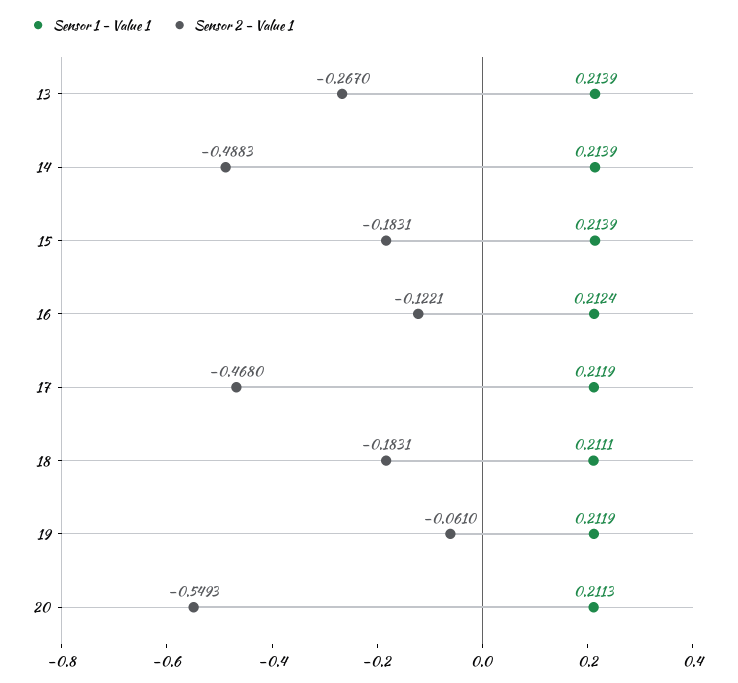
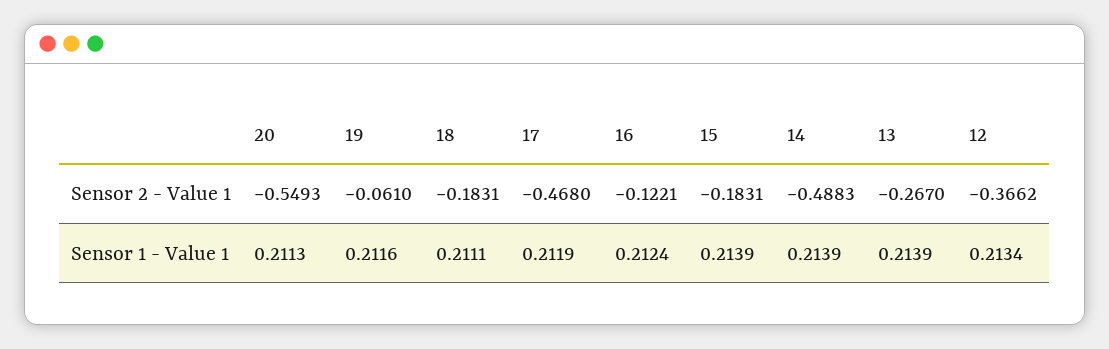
  {
    "Sensor 1 - Value 1": {
      "13": 0.2139,
      "14": 0.2139,
      "15": 0.2139,
      "16": 0.2124,
      "17": 0.2119,
      "18": 0.2111,
-     "19": 0.2119,
+     "19": 0.2116,
-     "20": 0.2113
+     "20": 0.2113,
+     "12": 0.2134
    },
    "Sensor 2 - Value 1": {
      "13": -0.267,
      "14": -0.4883,
      "15": -0.1831,
      "16": -0.1221,
      "17": -0.468,
      "18": -0.1831,
      "19": -0.061,
-     "20": -0.5493
+     "20": -0.5493,
+     "12": -0.3662
    }
  }

